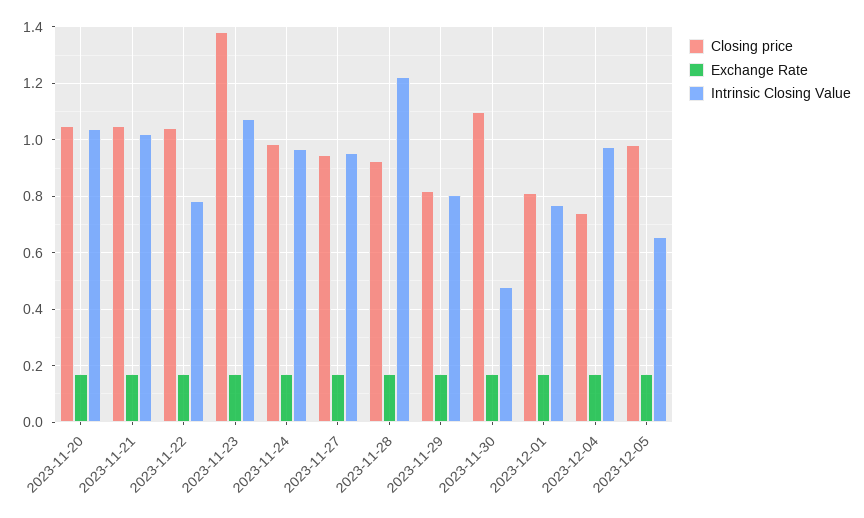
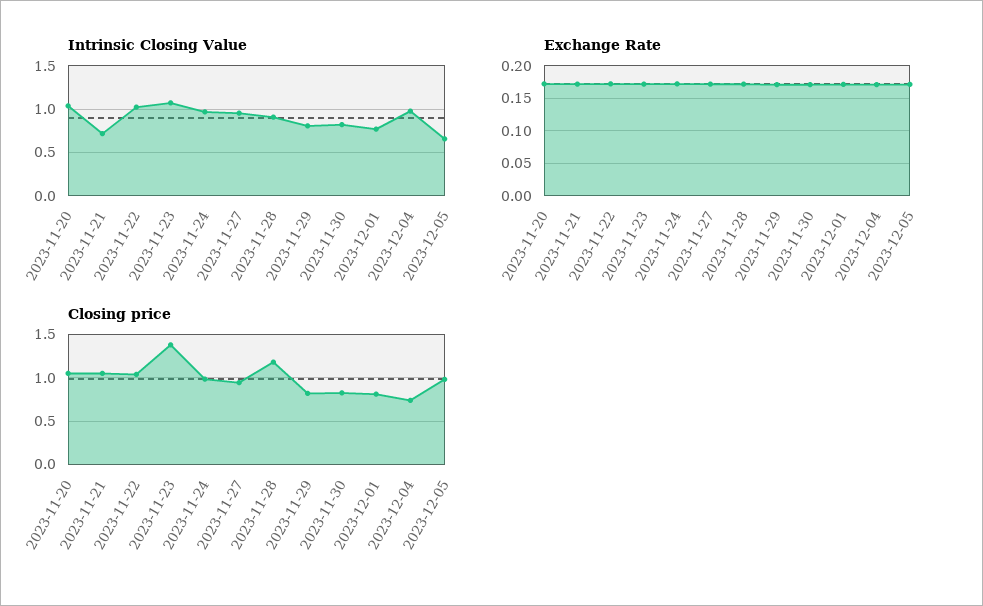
  {
    "Closing price": {
      "2023-11-20": 1.05,
      "2023-11-21": 1.05,
      "2023-11-22": 1.05,
      "2023-11-23": 1.375,
      "2023-11-24": 0.975,
      "2023-11-27": 0.95,
-     "2023-11-28": 0.925,
+     "2023-11-28": 1.2,
      "2023-11-29": 0.825,
-     "2023-11-30": 1.1,
+     "2023-11-30": 0.8,
      "2023-12-01": 0.8,
      "2023-12-04": 0.75,
      "2023-12-05": 0.975
    },
    "Exchange Rate": {
      "2023-11-20": 0.17,
      "2023-11-21": 0.17,
      "2023-11-22": 0.17,
      "2023-11-23": 0.17,
      "2023-11-24": 0.17,
      "2023-11-27": 0.17,
      "2023-11-28": 0.17,
      "2023-11-29": 0.17,
      "2023-11-30": 0.17,
      "2023-12-01": 0.17,
      "2023-12-04": 0.17,
      "2023-12-05": 0.17
    },
    "Intrinsic Closing Value": {
      "2023-11-20": 1.025,
-     "2023-11-21": 1.025,
+     "2023-11-21": 0.7,
-     "2023-11-22": 0.775,
+     "2023-11-22": 1,
      "2023-11-23": 1.075,
      "2023-11-24": 0.975,
      "2023-11-27": 0.95,
-     "2023-11-28": 1.225,
+     "2023-11-28": 0.9,
      "2023-11-29": 0.8,
-     "2023-11-30": 0.475,
+     "2023-11-30": 0.8,
      "2023-12-01": 0.775,
      "2023-12-04": 0.975,
      "2023-12-05": 0.65
    }
  }

